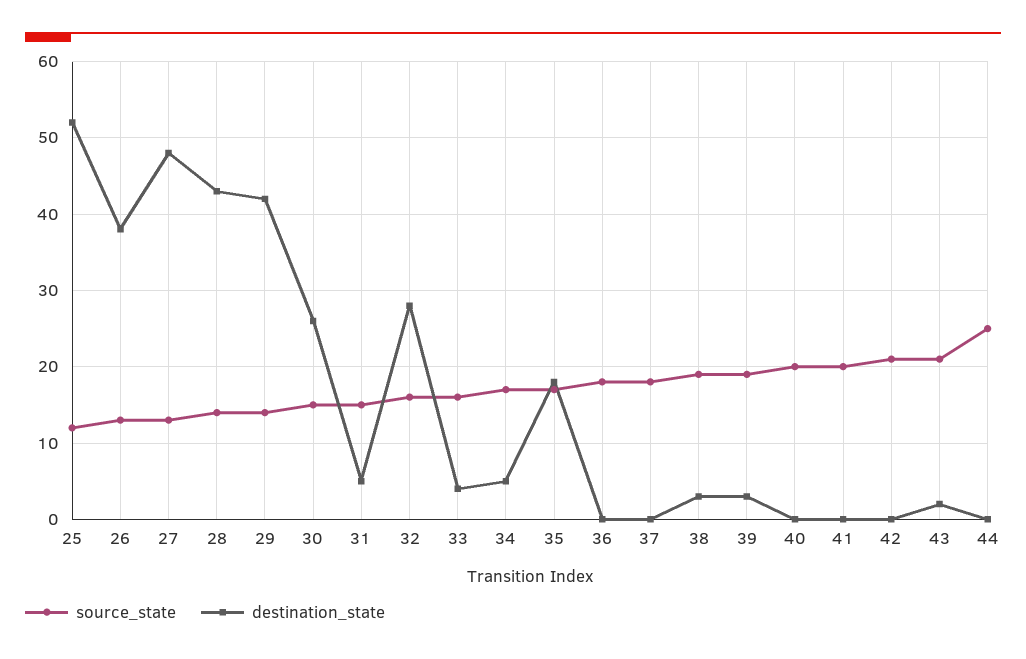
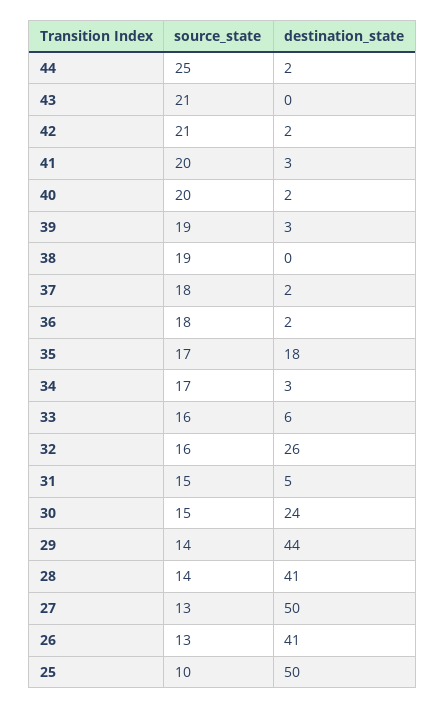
  {
    "source_state": {
-     "25": 12,
+     "25": 10,
      "26": 13,
      "27": 13,
      "28": 14,
      "29": 14,
      "30": 15,
      "31": 15,
      "32": 16,
      "33": 16,
      "34": 17,
      "35": 17,
      "36": 18,
      "37": 18,
      "38": 19,
      "39": 19,
      "40": 20,
      "41": 20,
      "42": 21,
      "43": 21,
      "44": 25
    },
    "destination_state": {
-     "25": 52,
+     "25": 50,
-     "26": 38,
+     "26": 41,
-     "27": 48,
+     "27": 50,
-     "28": 43,
+     "28": 41,
-     "29": 42,
+     "29": 44,
-     "30": 26,
+     "30": 24,
      "31": 5,
-     "32": 28,
+     "32": 26,
-     "33": 4,
+     "33": 6,
-     "34": 5,
+     "34": 3,
      "35": 18,
-     "36": 0,
+     "36": 2,
-     "37": 0,
+     "37": 2,
-     "38": 3,
+     "38": 0,
      "39": 3,
-     "40": 0,
+     "40": 2,
-     "41": 0,
+     "41": 3,
-     "42": 0,
+     "42": 2,
-     "43": 2,
+     "43": 0,
-     "44": 0
+     "44": 2
    }
  }

